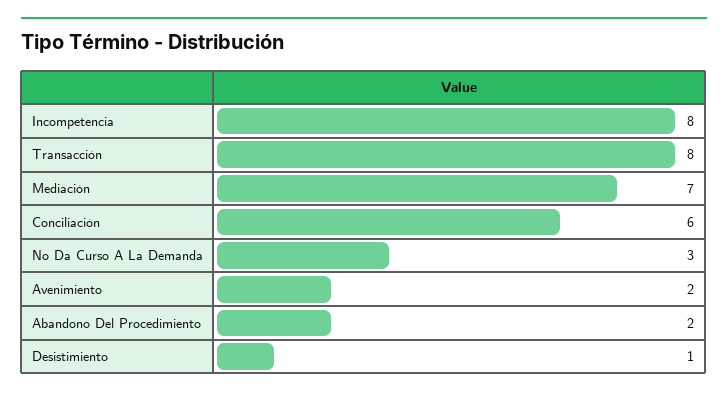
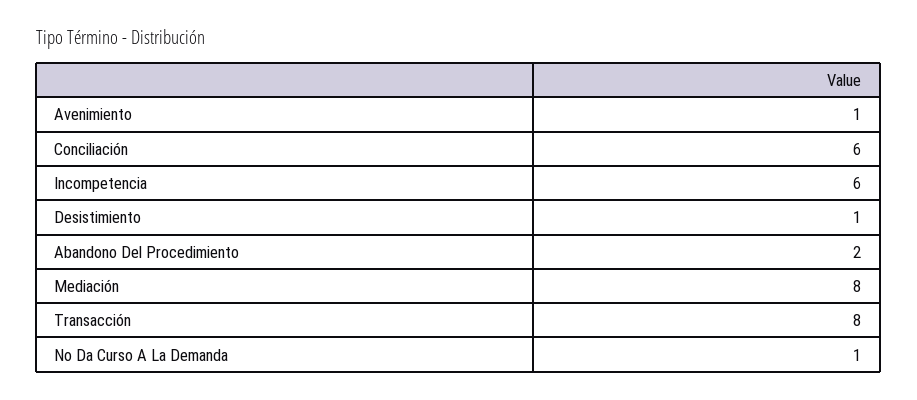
  {
-   "Incompetencia": 8,
+   "Incompetencia": 6,
    "Transacción": 8,
-   "Mediación": 7,
+   "Mediación": 8,
    "Conciliación": 6,
-   "No Da Curso A La Demanda": 3,
+   "No Da Curso A La Demanda": 1,
-   "Avenimiento": 2,
+   "Avenimiento": 1,
    "Abandono Del Procedimiento": 2,
    "Desistimiento": 1
  }

